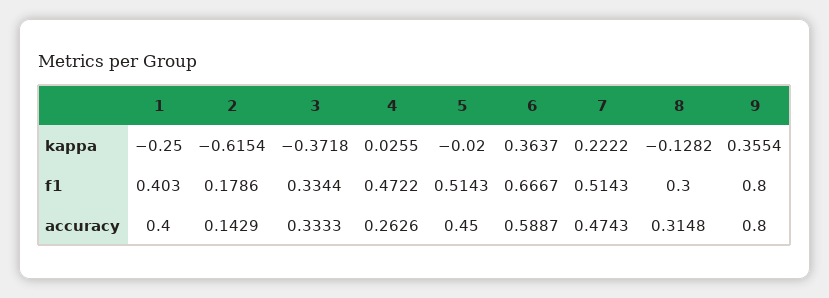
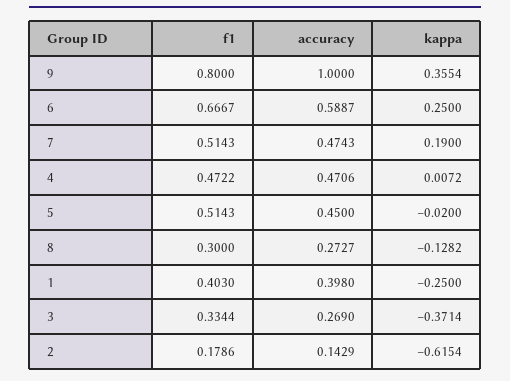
  {
    "1": {
      "kappa": -0.25,
      "f1": 0.403,
-     "accuracy": 0.4
+     "accuracy": 0.398
    },
    "2": {
      "kappa": -0.6154,
      "f1": 0.1786,
      "accuracy": 0.1429
    },
    "3": {
-     "kappa": -0.3718,
+     "kappa": -0.3714,
      "f1": 0.3344,
-     "accuracy": 0.3333
+     "accuracy": 0.269
    },
    "4": {
-     "kappa": 0.0255,
+     "kappa": 0.0072,
      "f1": 0.4722,
-     "accuracy": 0.2626
+     "accuracy": 0.4706
    },
    "5": {
      "kappa": -0.02,
      "f1": 0.5143,
      "accuracy": 0.45
    },
    "6": {
-     "kappa": 0.3637,
+     "kappa": 0.25,
      "f1": 0.6667,
      "accuracy": 0.5887
    },
    "7": {
-     "kappa": 0.2222,
+     "kappa": 0.19,
      "f1": 0.5143,
      "accuracy": 0.4743
    },
    "8": {
      "kappa": -0.1282,
      "f1": 0.3,
-     "accuracy": 0.3148
+     "accuracy": 0.2727
    },
    "9": {
      "kappa": 0.3554,
      "f1": 0.8,
-     "accuracy": 0.8
+     "accuracy": 1
    }
  }

